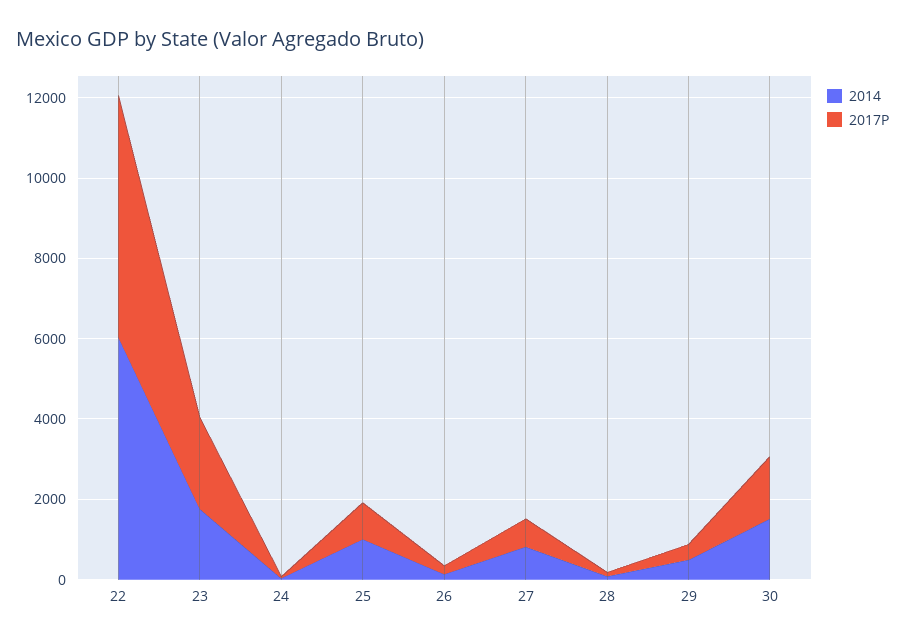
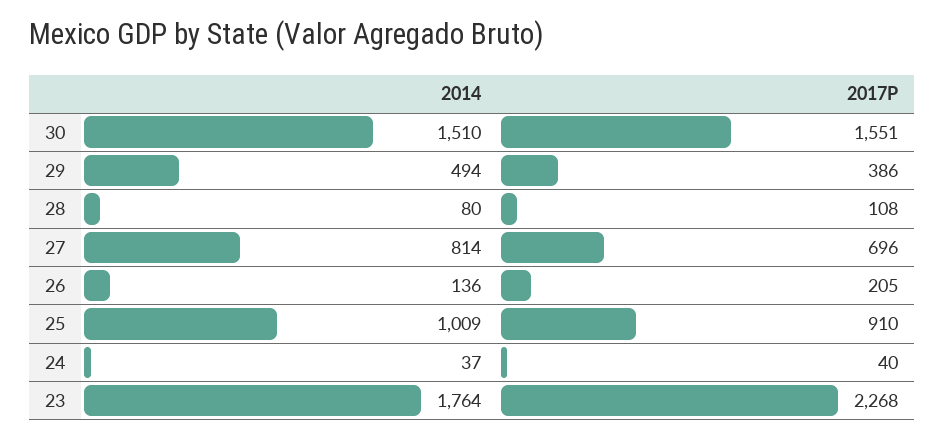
  {
    "2014": {
-     "22": 6000,
      "23": 1764,
      "24": 37,
      "25": 1009,
      "26": 136,
      "27": 814,
      "28": 80,
      "29": 494,
      "30": 1510
    },
    "2017P": {
-     "22": 6000,
      "23": 2268,
      "24": 40,
      "25": 910,
      "26": 205,
      "27": 696,
      "28": 108,
      "29": 386,
      "30": 1551
    }
  }

